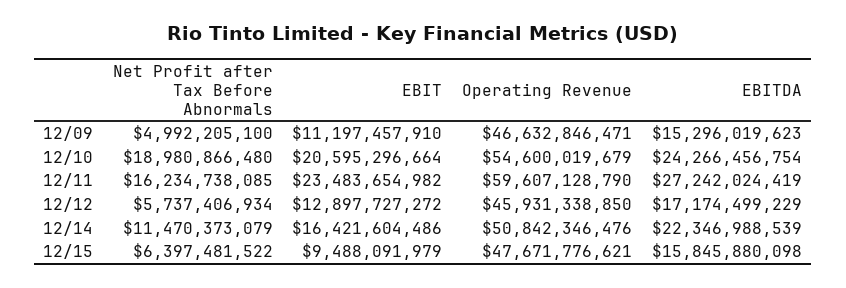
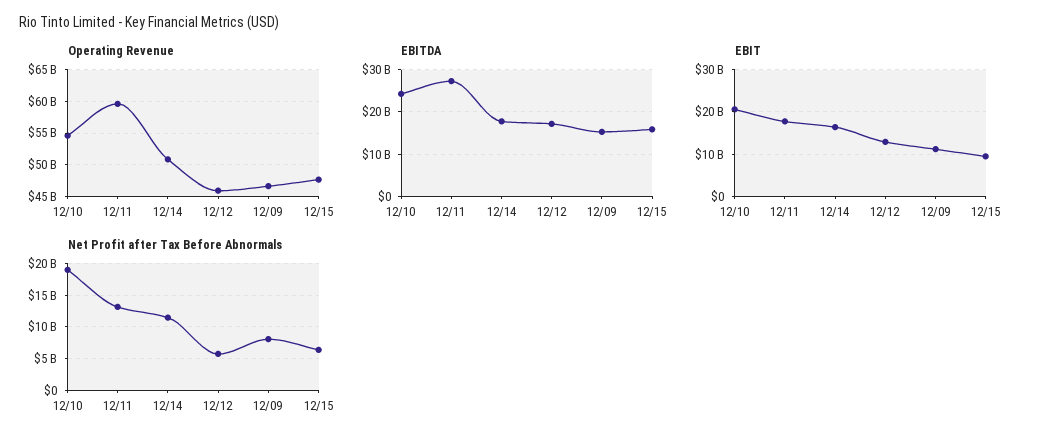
  {
    "Net Profit after Tax Before Abnormals": {
-     "12/09": 4992205100,
+     "12/09": 8000000000,
      "12/10": 18980866480,
-     "12/11": 16234738085,
+     "12/11": 13000000000,
      "12/12": 5737406934,
      "12/14": 11470373079,
      "12/15": 6397481522
    },
    "EBIT": {
      "12/09": 11197457910,
      "12/10": 20595296664,
-     "12/11": 23483654982,
+     "12/11": 18000000000,
      "12/12": 12897727272,
      "12/14": 16421604486,
      "12/15": 9488091979
    },
    "Operating Revenue": {
      "12/09": 46632846471,
      "12/10": 54600019679,
      "12/11": 59607128790,
      "12/12": 45931338850,
      "12/14": 50842346476,
      "12/15": 47671776621
    },
    "EBITDA": {
      "12/09": 15296019623,
      "12/10": 24266456754,
      "12/11": 27242024419,
      "12/12": 17174499229,
-     "12/14": 22346988539,
+     "12/14": 18000000000,
      "12/15": 15845880098
    }
  }

